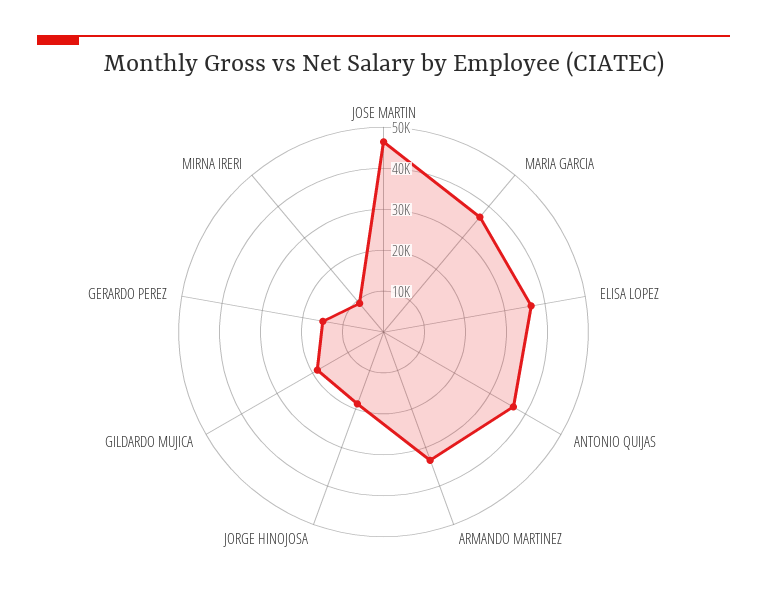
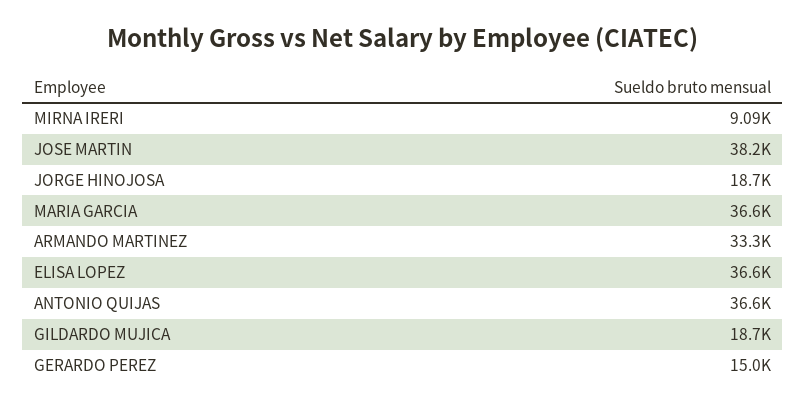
  {
-   "JOSE MARTIN": 46000,
+   "JOSE MARTIN": 38200,
    "MARIA GARCIA": 36600,
    "ELISA LOPEZ": 36600,
    "ANTONIO QUIJAS": 36600,
    "ARMANDO MARTINEZ": 33300,
    "JORGE HINOJOSA": 18700,
    "GILDARDO MUJICA": 18700,
    "GERARDO PEREZ": 15000,
    "MIRNA IRERI": 9090
  }

